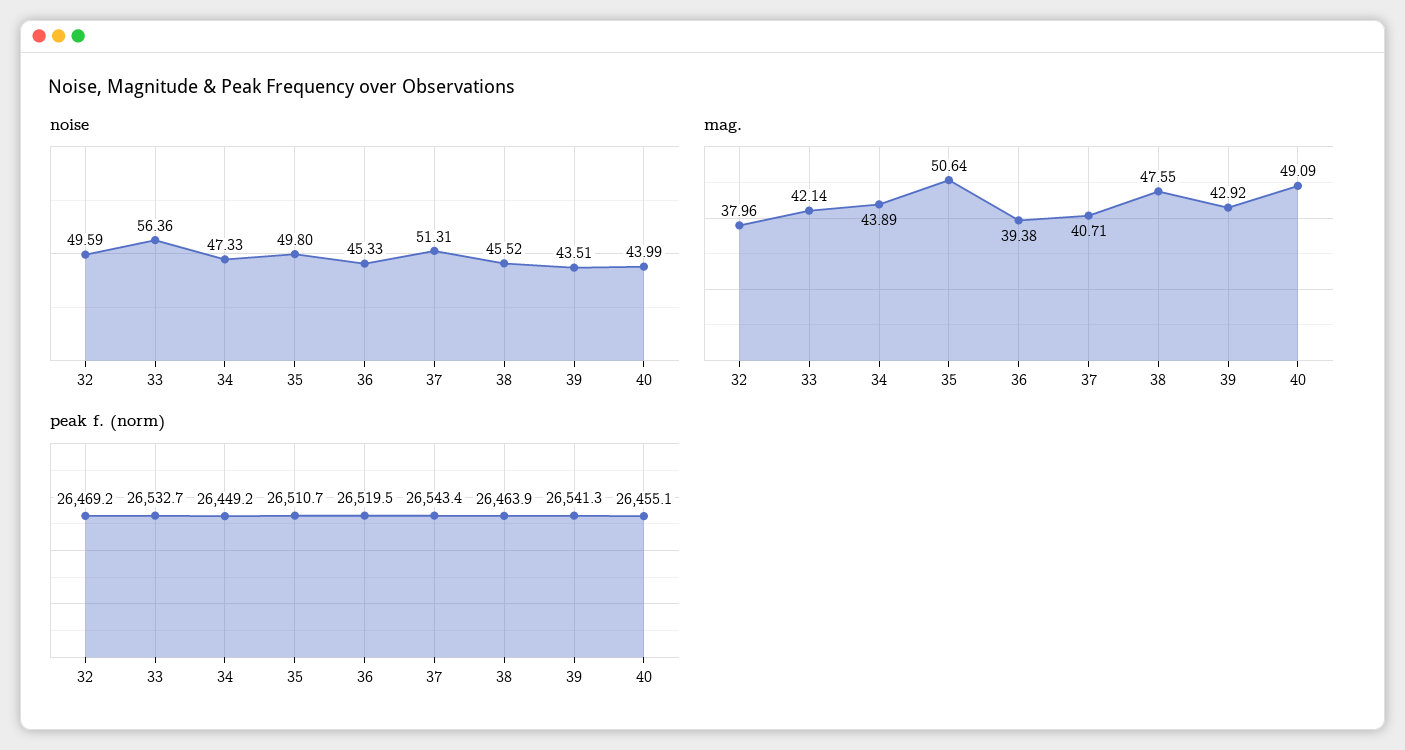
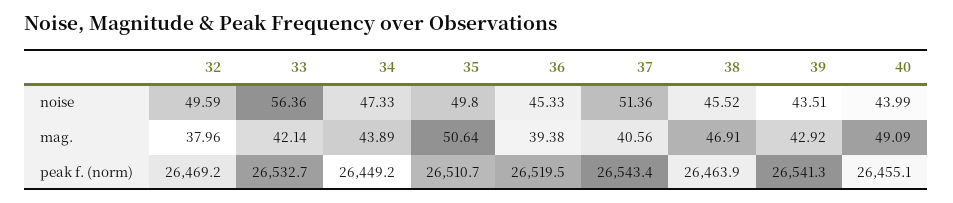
  {
    "noise": {
      "32": 49.59,
      "33": 56.36,
      "34": 47.33,
      "35": 49.8,
      "36": 45.33,
-     "37": 51.31,
+     "37": 51.36,
      "38": 45.52,
      "39": 43.51,
      "40": 43.99
    },
    "mag.": {
      "32": 37.96,
      "33": 42.14,
      "34": 43.89,
      "35": 50.64,
      "36": 39.38,
-     "37": 40.71,
+     "37": 40.56,
-     "38": 47.55,
+     "38": 46.91,
      "39": 42.92,
      "40": 49.09
    },
    "peak f. (norm)": {
      "32": 26469.2,
      "33": 26532.7,
      "34": 26449.2,
      "35": 26510.7,
      "36": 26519.5,
      "37": 26543.4,
      "38": 26463.9,
      "39": 26541.3,
      "40": 26455.1
    }
  }

